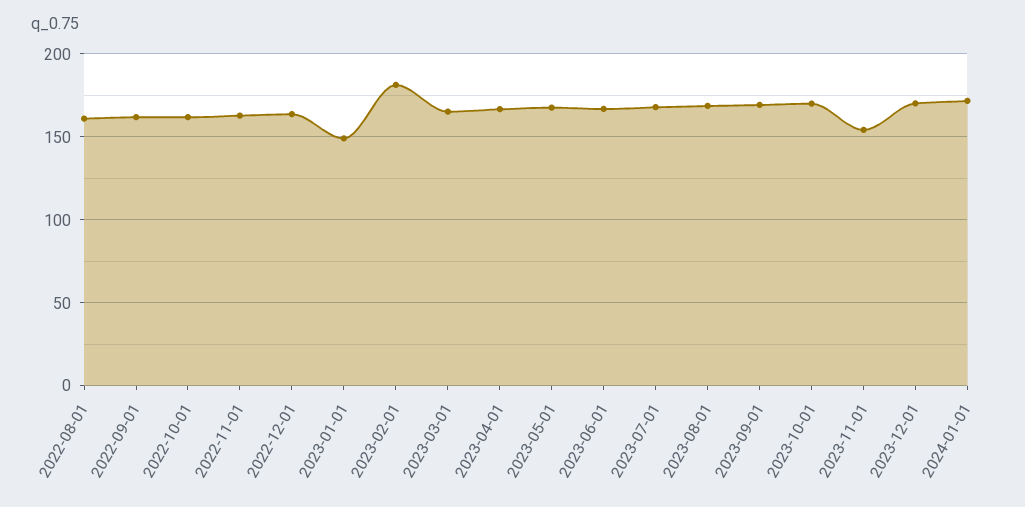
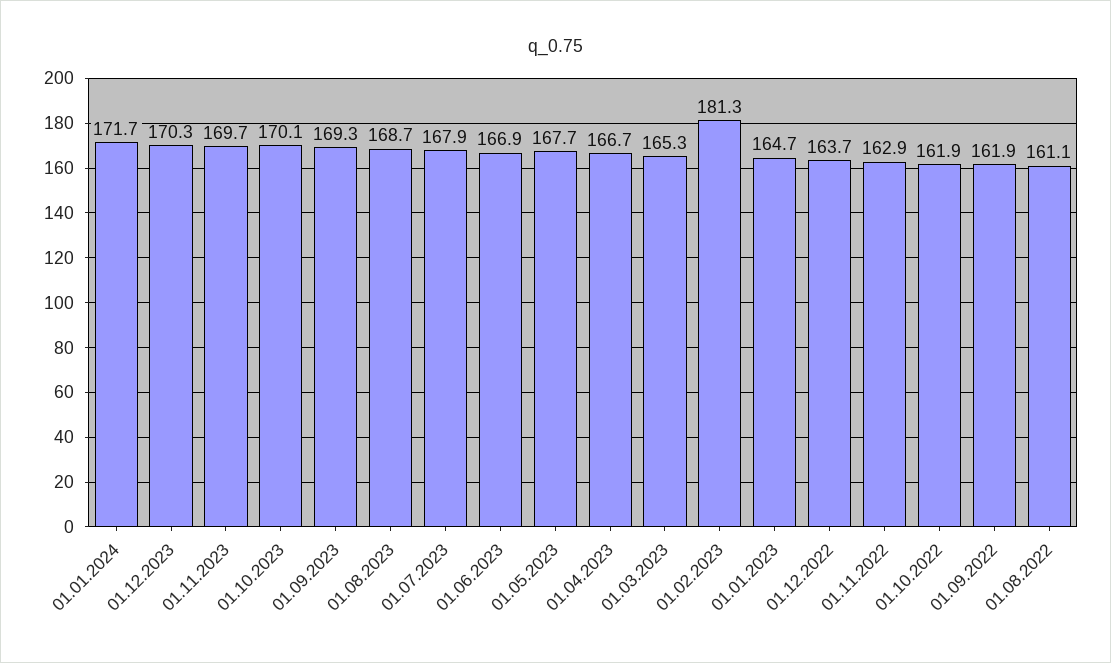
  {
    "2022-08-01": 161.1,
    "2022-09-01": 161.9,
    "2022-10-01": 161.9,
    "2022-11-01": 162.9,
    "2022-12-01": 163.7,
-   "2023-01-01": 150,
+   "2023-01-01": 164.7,
    "2023-02-01": 181.3,
    "2023-03-01": 165.3,
    "2023-04-01": 166.7,
    "2023-05-01": 167.7,
    "2023-06-01": 166.9,
    "2023-07-01": 167.9,
    "2023-08-01": 168.7,
    "2023-09-01": 169.3,
    "2023-10-01": 170.1,
-   "2023-11-01": 155,
+   "2023-11-01": 169.7,
    "2023-12-01": 170.3,
    "2024-01-01": 171.7
  }

